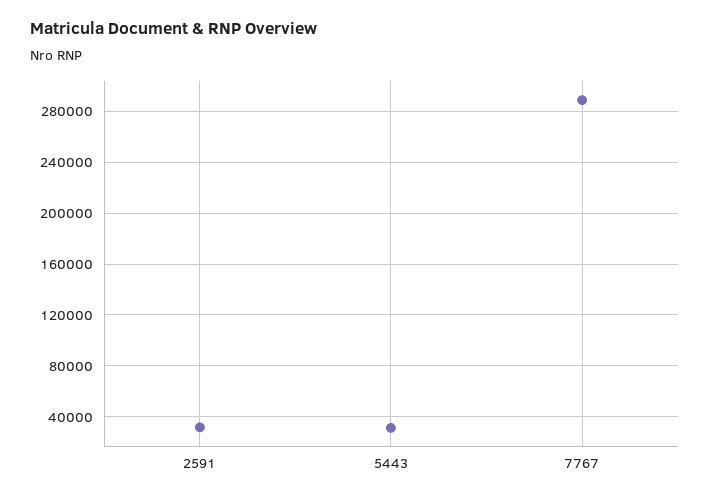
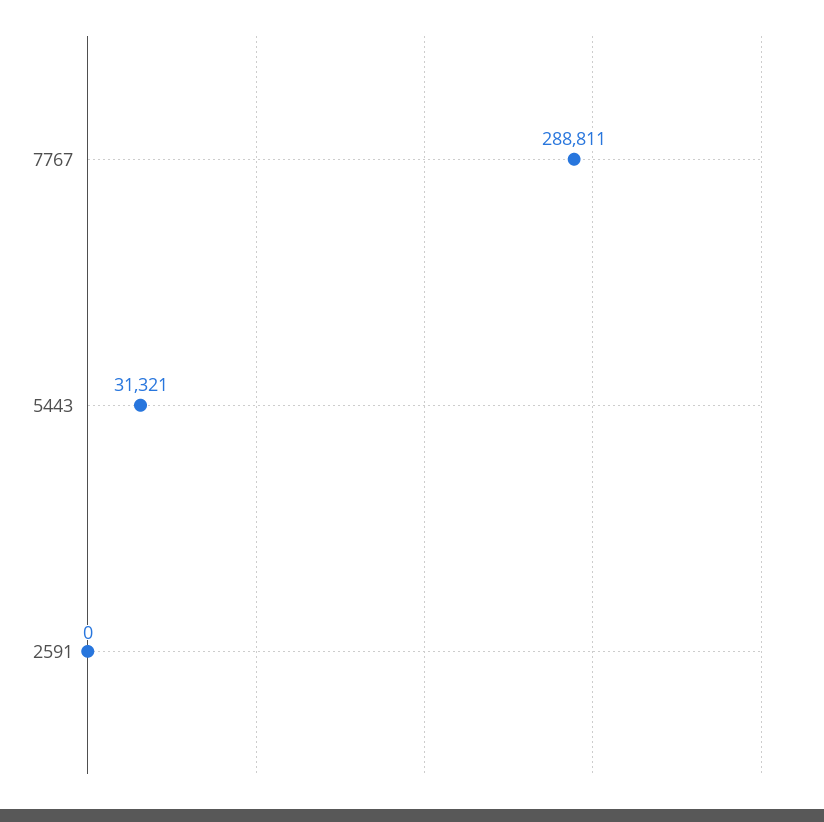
  {
-   "2591": 30000,
+   "2591": 0,
    "5443": 31321,
    "7767": 288811
  }

